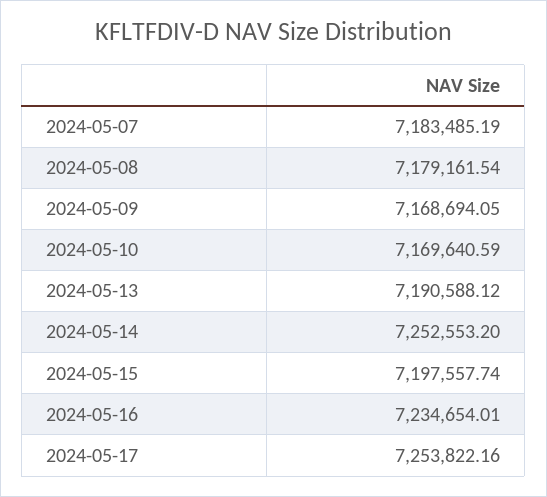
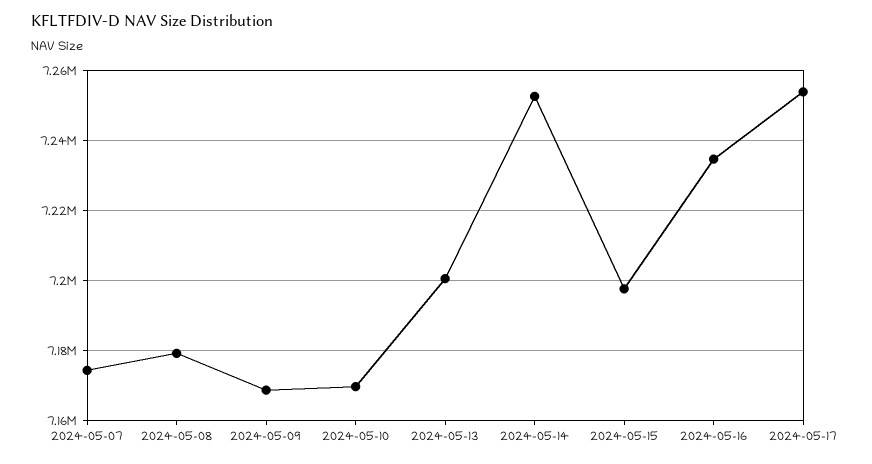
  {
-   "2024-05-07": 7183485.19,
+   "2024-05-07": 7174000,
    "2024-05-08": 7179161.54,
    "2024-05-09": 7168694.05,
    "2024-05-10": 7169640.59,
-   "2024-05-13": 7190588.12,
+   "2024-05-13": 7200000,
    "2024-05-14": 7252553.2,
    "2024-05-15": 7197557.74,
    "2024-05-16": 7234654.01,
    "2024-05-17": 7253822.16
  }

